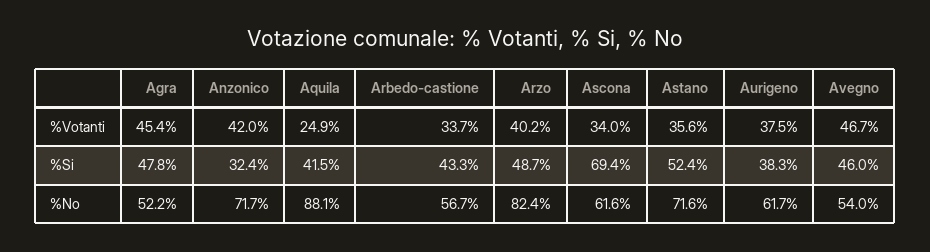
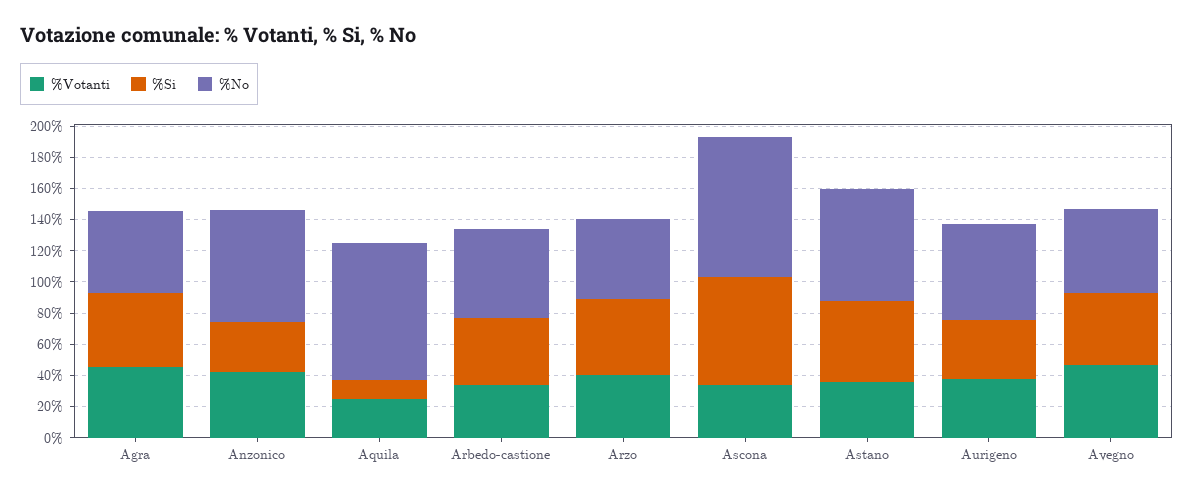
  {
    "%Votanti": {
      "Agra": 45.4,
      "Anzonico": 42,
      "Aquila": 24.9,
      "Arbedo-castione": 33.7,
      "Arzo": 40.2,
      "Ascona": 34,
      "Astano": 35.6,
      "Aurigeno": 37.5,
      "Avegno": 46.7
    },
    "%Si": {
      "Agra": 47.8,
      "Anzonico": 32.4,
-     "Aquila": 41.5,
+     "Aquila": 10,
      "Arbedo-castione": 43.3,
      "Arzo": 48.7,
      "Ascona": 69.4,
      "Astano": 52.4,
      "Aurigeno": 38.3,
      "Avegno": 46
    },
    "%No": {
      "Agra": 52.2,
      "Anzonico": 71.7,
      "Aquila": 88.1,
      "Arbedo-castione": 56.7,
-     "Arzo": 82.4,
+     "Arzo": 50,
-     "Ascona": 61.6,
+     "Ascona": 90,
      "Astano": 71.6,
      "Aurigeno": 61.7,
      "Avegno": 54
    }
  }

